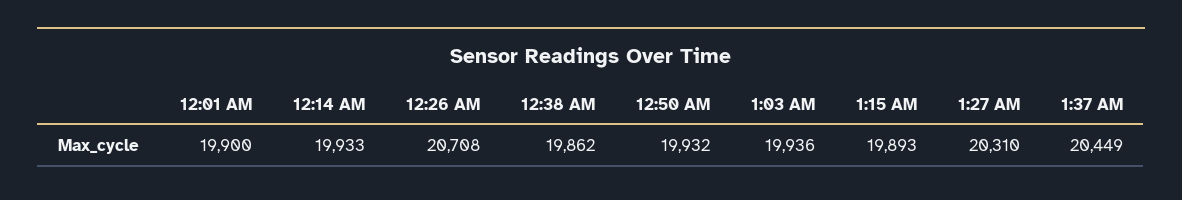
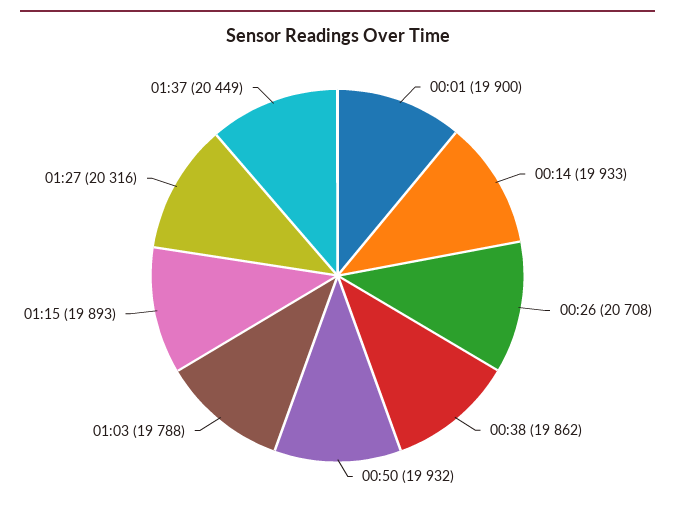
  {
    "12:01 AM": 19900,
    "12:14 AM": 19933,
    "12:26 AM": 20708,
    "12:38 AM": 19862,
    "12:50 AM": 19932,
-   "1:03 AM": 19936,
+   "1:03 AM": 19788,
    "1:15 AM": 19893,
-   "1:27 AM": 20310,
+   "1:27 AM": 20316,
    "1:37 AM": 20449
  }

